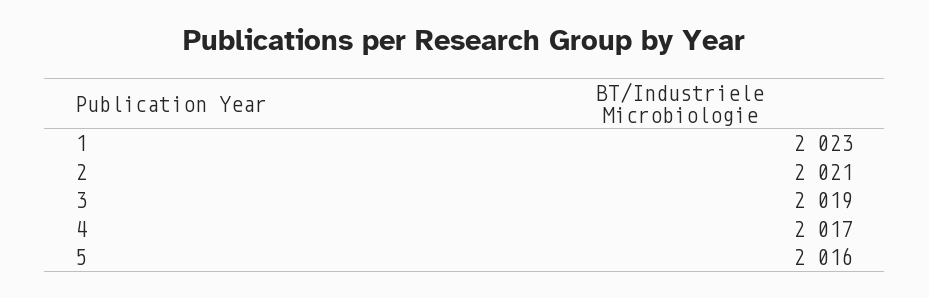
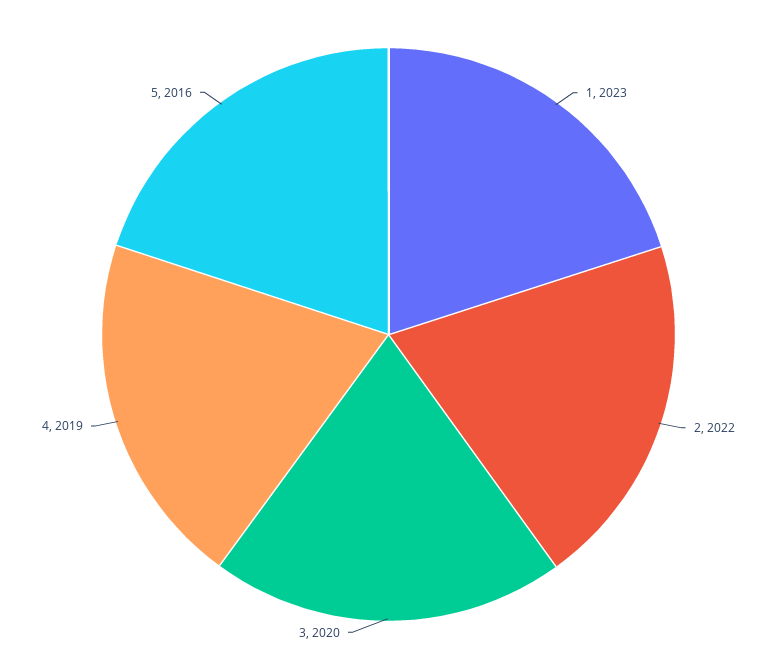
  {
    "1": 2023,
-   "2": 2021,
+   "2": 2022,
-   "3": 2019,
+   "3": 2020,
-   "4": 2017,
+   "4": 2019,
    "5": 2016
  }

